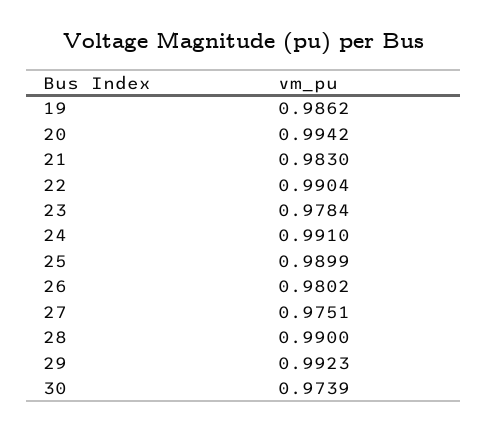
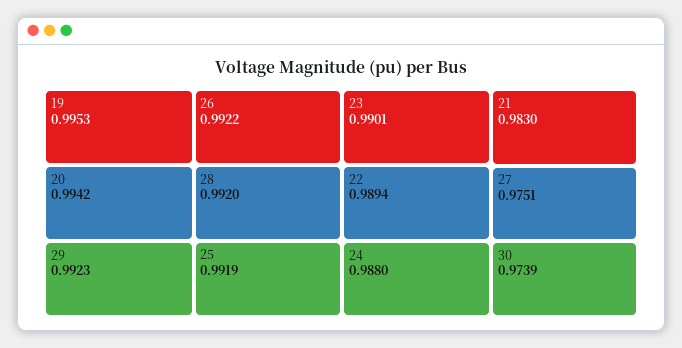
  {
-   "19": 0.9862,
+   "19": 0.9953,
    "20": 0.9942,
    "21": 0.983,
-   "22": 0.9904,
+   "22": 0.9894,
-   "23": 0.9784,
+   "23": 0.9901,
-   "24": 0.991,
+   "24": 0.988,
-   "25": 0.9899,
+   "25": 0.9919,
-   "26": 0.9802,
+   "26": 0.9922,
    "27": 0.9751,
-   "28": 0.99,
+   "28": 0.992,
    "29": 0.9923,
    "30": 0.9739
  }

